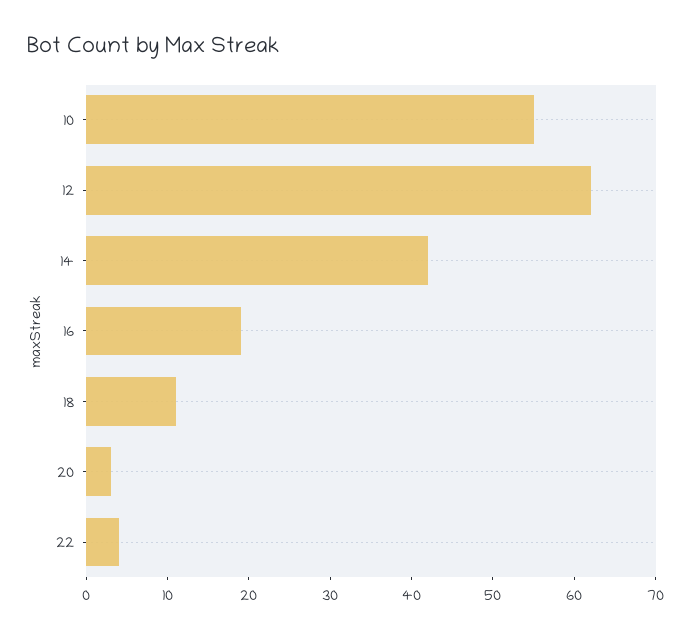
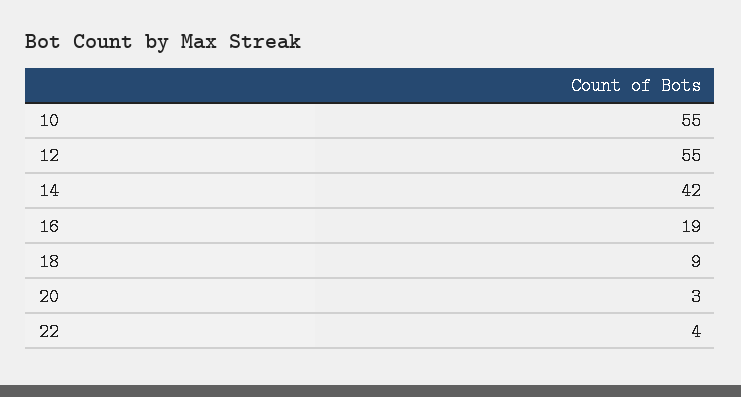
  {
    "10": 55,
-   "12": 62,
+   "12": 55,
    "14": 42,
    "16": 19,
-   "18": 11,
+   "18": 9,
    "20": 3,
    "22": 4
  }

